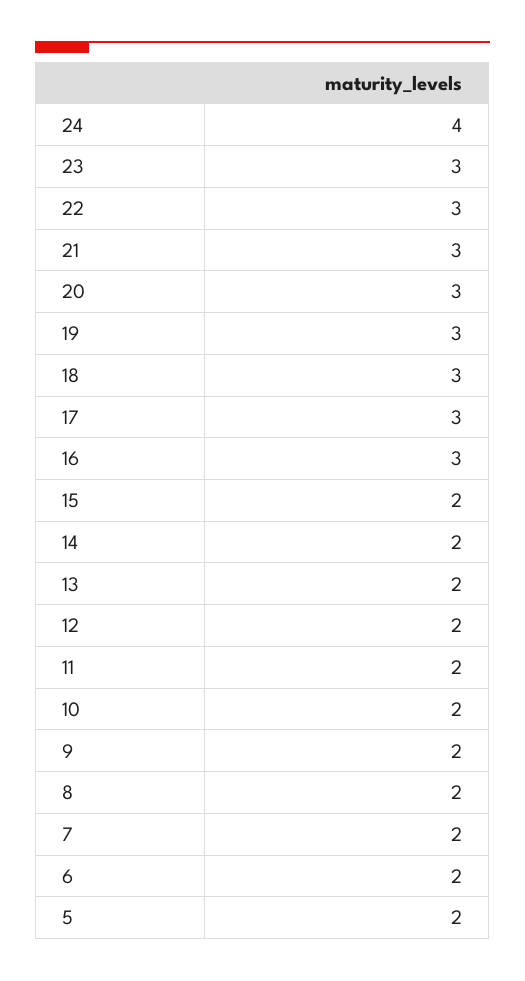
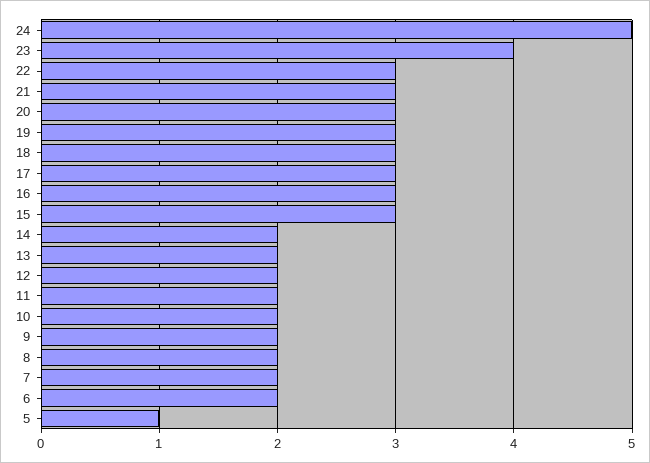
  {
-   "24": 4,
+   "24": 5,
-   "23": 3,
+   "23": 4,
    "22": 3,
    "21": 3,
    "20": 3,
    "19": 3,
    "18": 3,
    "17": 3,
    "16": 3,
-   "15": 2,
+   "15": 3,
    "14": 2,
    "13": 2,
    "12": 2,
    "11": 2,
    "10": 2,
    "9": 2,
    "8": 2,
    "7": 2,
    "6": 2,
-   "5": 2
+   "5": 1
  }

